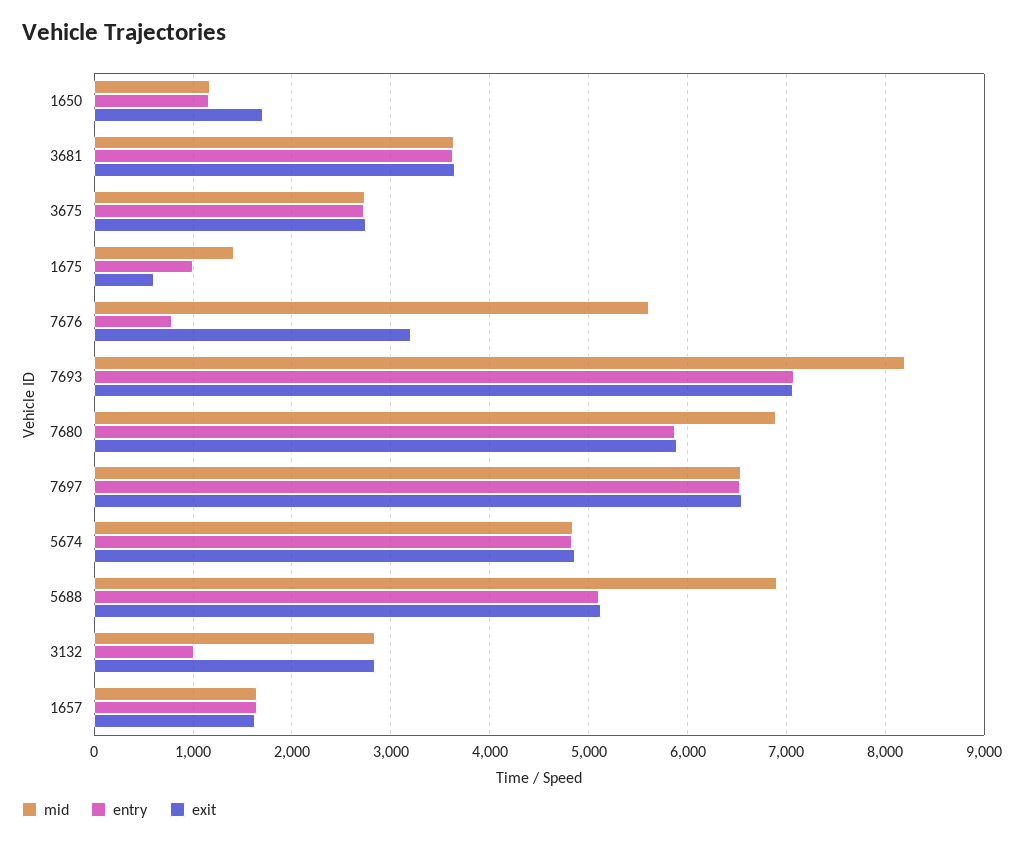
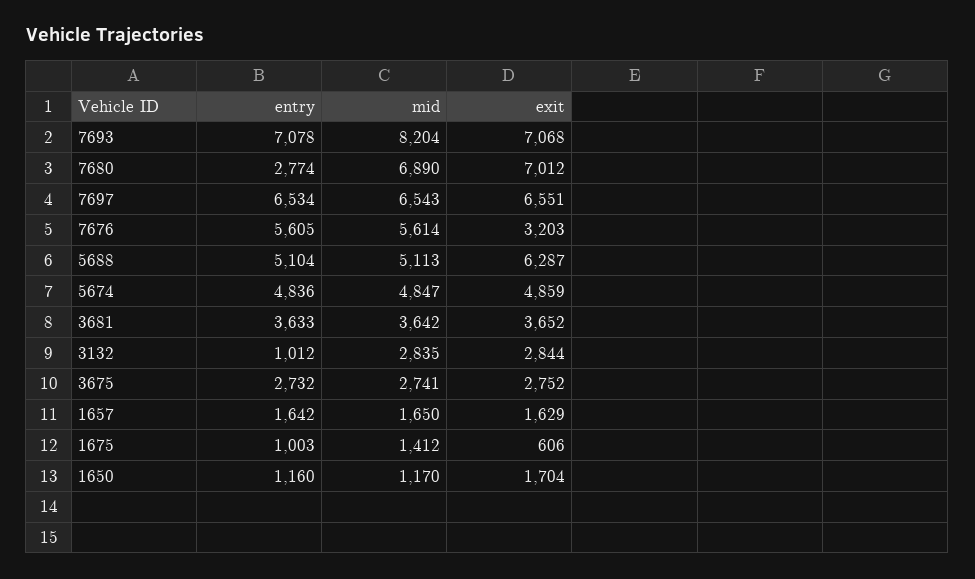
  {
    "mid": {
      "1650": 1170,
      "3681": 3642,
      "3675": 2741,
      "1675": 1412,
      "7676": 5614,
      "7693": 8204,
      "7680": 6890,
      "7697": 6543,
      "5674": 4847,
-     "5688": 6900,
+     "5688": 5113,
      "3132": 2835,
      "1657": 1650
    },
    "entry": {
      "1650": 1160,
      "3681": 3633,
      "3675": 2732,
      "1675": 1003,
-     "7676": 800,
+     "7676": 5605,
      "7693": 7078,
-     "7680": 5900,
+     "7680": 2774,
      "7697": 6534,
      "5674": 4836,
      "5688": 5104,
      "3132": 1012,
      "1657": 1642
    },
    "exit": {
      "1650": 1704,
      "3681": 3652,
      "3675": 2752,
      "1675": 606,
      "7676": 3203,
      "7693": 7068,
-     "7680": 5900,
+     "7680": 7012,
      "7697": 6551,
      "5674": 4859,
-     "5688": 5100,
+     "5688": 6287,
      "3132": 2844,
      "1657": 1629
    }
  }

